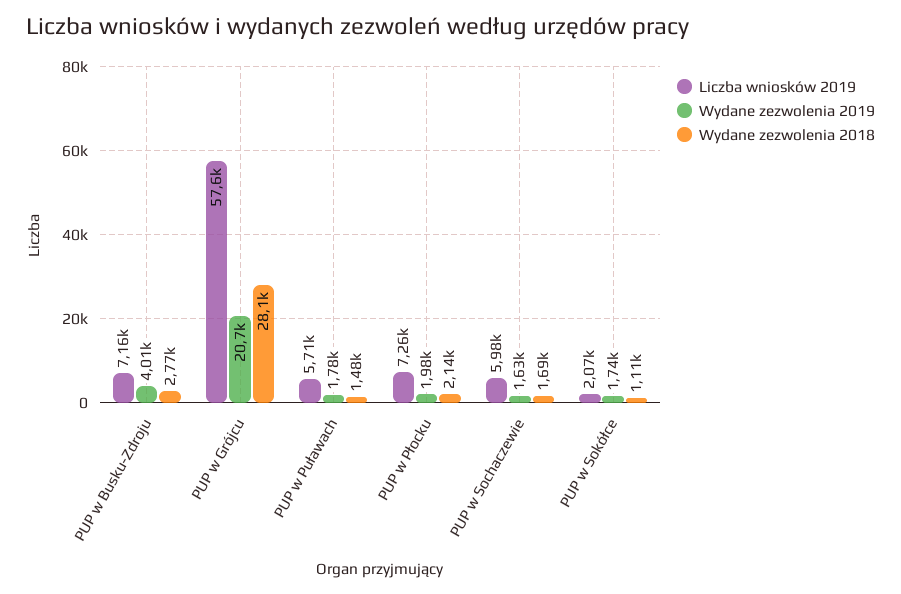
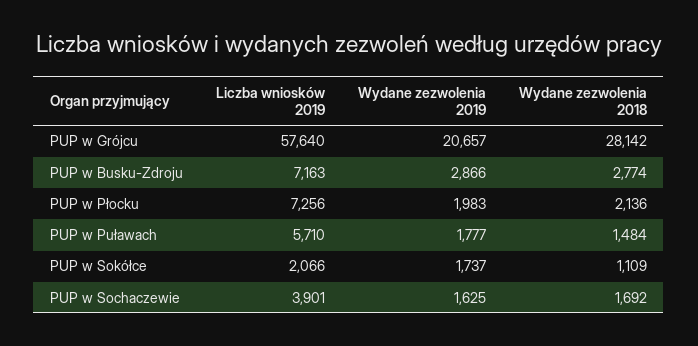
  {
    "Liczba wniosków 2019": {
      "PUP w Busku-Zdroju": 7163,
      "PUP w Grójcu": 57640,
      "PUP w Puławach": 5710,
      "PUP w Płocku": 7256,
-     "PUP w Sochaczewie": 5980,
+     "PUP w Sochaczewie": 3901,
      "PUP w Sokółce": 2066
    },
    "Wydane zezwolenia 2019": {
-     "PUP w Busku-Zdroju": 4010,
+     "PUP w Busku-Zdroju": 2866,
      "PUP w Grójcu": 20657,
      "PUP w Puławach": 1777,
      "PUP w Płocku": 1983,
      "PUP w Sochaczewie": 1625,
      "PUP w Sokółce": 1737
    },
    "Wydane zezwolenia 2018": {
      "PUP w Busku-Zdroju": 2774,
      "PUP w Grójcu": 28142,
      "PUP w Puławach": 1484,
      "PUP w Płocku": 2136,
      "PUP w Sochaczewie": 1692,
      "PUP w Sokółce": 1109
    }
  }

